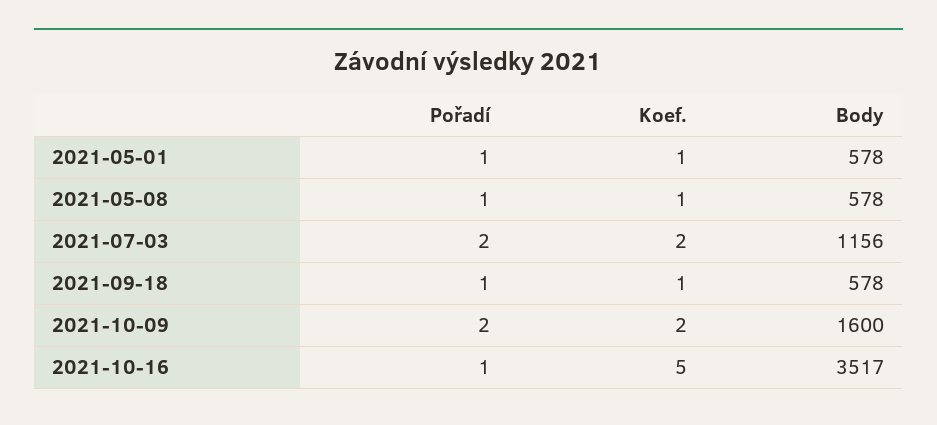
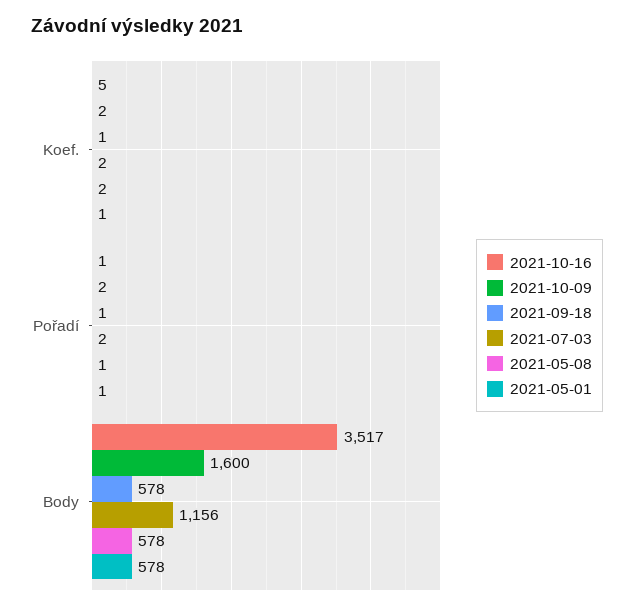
  {
    "2021-05-01": {
      "Pořadí": 1,
      "Koef.": 1,
      "Body": 578
    },
    "2021-05-08": {
      "Pořadí": 1,
-     "Koef.": 1,
+     "Koef.": 2,
      "Body": 578
    },
    "2021-07-03": {
      "Pořadí": 2,
      "Koef.": 2,
      "Body": 1156
    },
    "2021-09-18": {
      "Pořadí": 1,
      "Koef.": 1,
      "Body": 578
    },
    "2021-10-09": {
      "Pořadí": 2,
      "Koef.": 2,
      "Body": 1600
    },
    "2021-10-16": {
      "Pořadí": 1,
      "Koef.": 5,
      "Body": 3517
    }
  }

